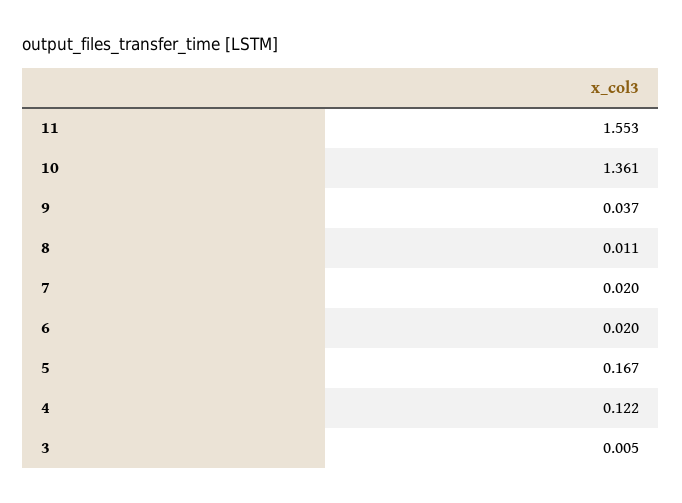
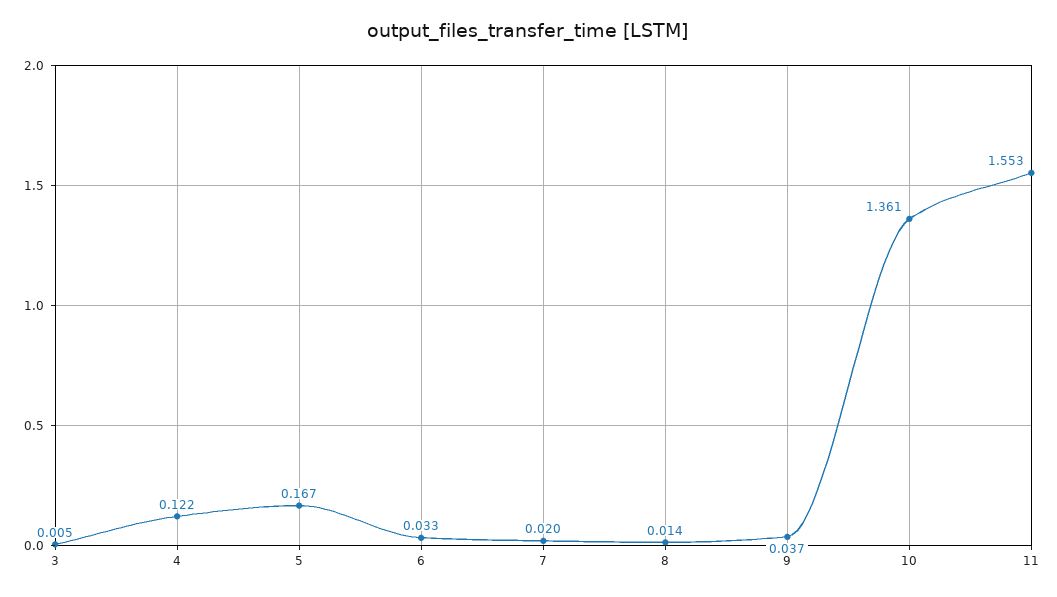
  {
    "11": 1.553,
    "10": 1.361,
    "9": 0.037,
-   "8": 0.011,
+   "8": 0.014,
    "7": 0.02,
-   "6": 0.02,
+   "6": 0.033,
    "5": 0.167,
    "4": 0.122,
    "3": 0.005
  }

